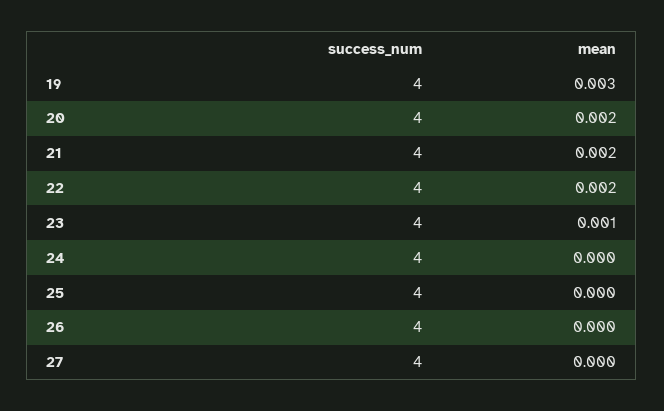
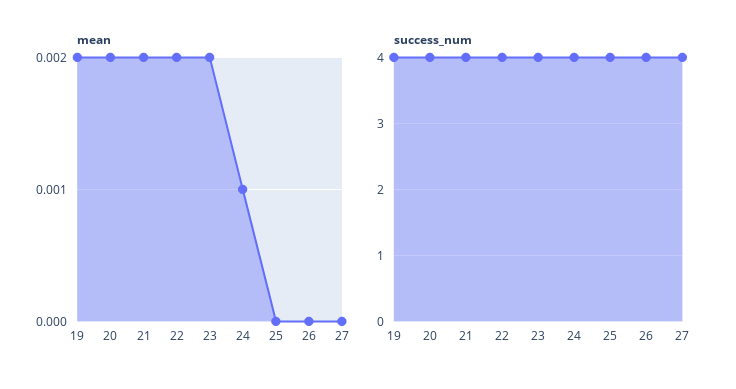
  {
    "success_num": {
      "19": 4,
      "20": 4,
      "21": 4,
      "22": 4,
      "23": 4,
      "24": 4,
      "25": 4,
      "26": 4,
      "27": 4
    },
    "mean": {
-     "19": 0.003,
+     "19": 0.002,
      "20": 0.002,
      "21": 0.002,
      "22": 0.002,
-     "23": 0.001,
+     "23": 0.002,
-     "24": 0,
+     "24": 0.001,
      "25": 0,
      "26": 0,
      "27": 0
    }
  }

